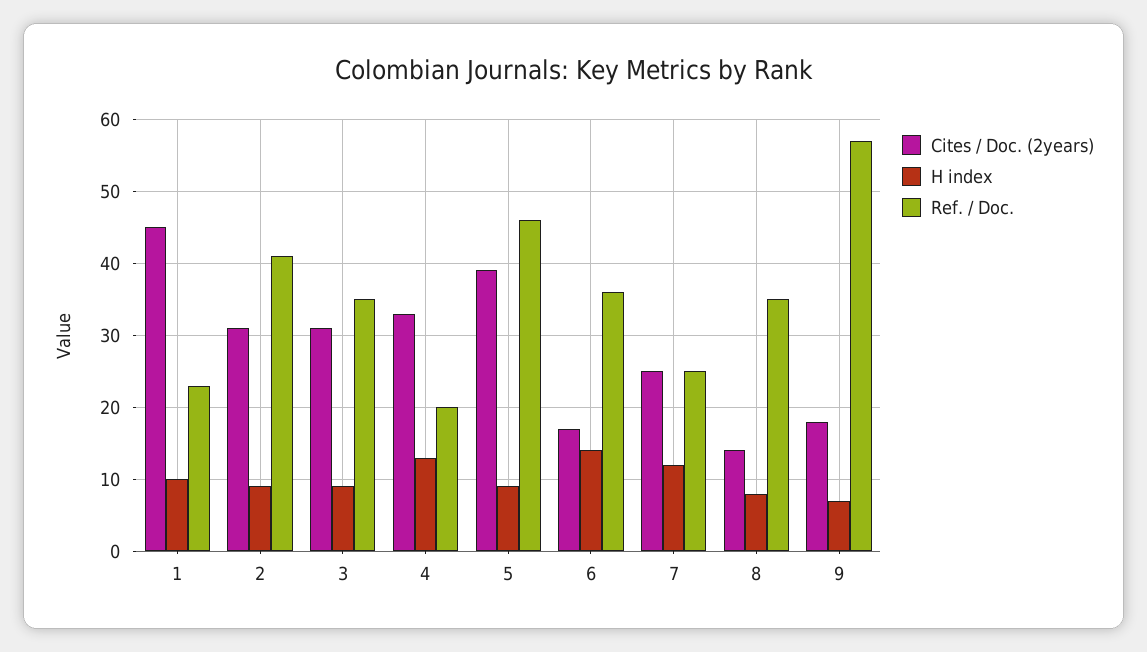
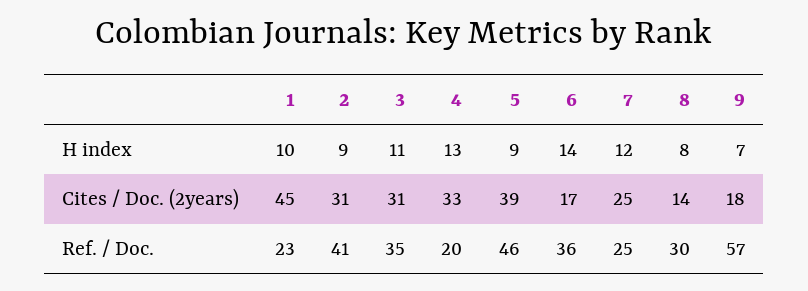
  {
    "Cites / Doc. (2years)": {
      "1": 45,
      "2": 31,
      "3": 31,
      "4": 33,
      "5": 39,
      "6": 17,
      "7": 25,
      "8": 14,
      "9": 18
    },
    "H index": {
      "1": 10,
      "2": 9,
-     "3": 9,
+     "3": 11,
      "4": 13,
      "5": 9,
      "6": 14,
      "7": 12,
      "8": 8,
      "9": 7
    },
    "Ref. / Doc.": {
      "1": 23,
      "2": 41,
      "3": 35,
      "4": 20,
      "5": 46,
      "6": 36,
      "7": 25,
-     "8": 35,
+     "8": 30,
      "9": 57
    }
  }

